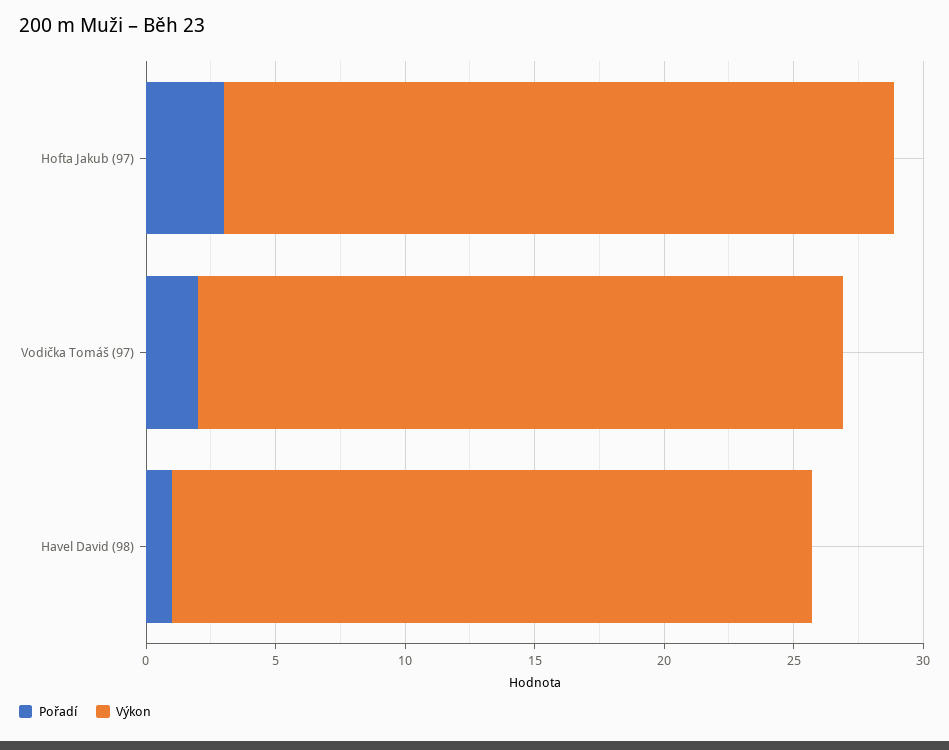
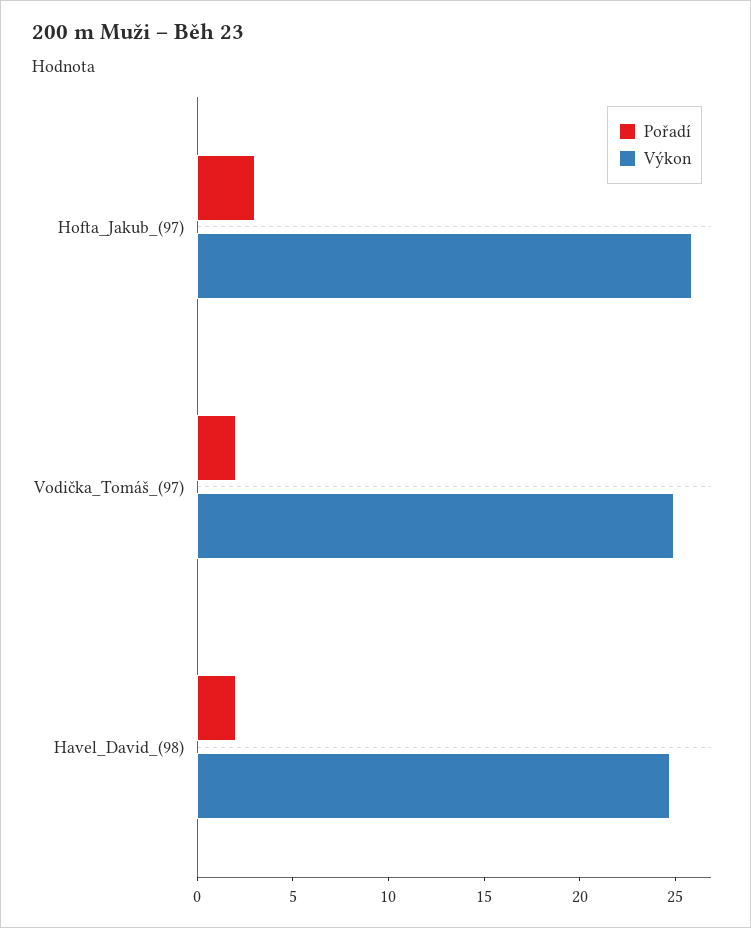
  {
    "Pořadí": {
      "Hofta Jakub (97)": 3,
      "Vodička Tomáš (97)": 2,
-     "Havel David (98)": 1
+     "Havel David (98)": 2
    },
    "Výkon": {
      "Hofta Jakub (97)": 26,
      "Vodička Tomáš (97)": 25,
      "Havel David (98)": 25
    }
  }

